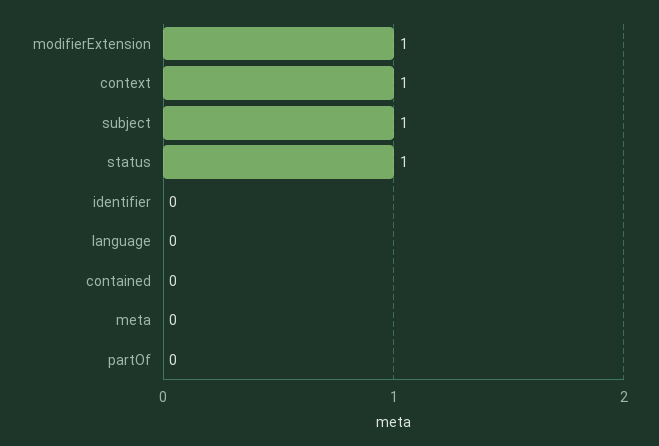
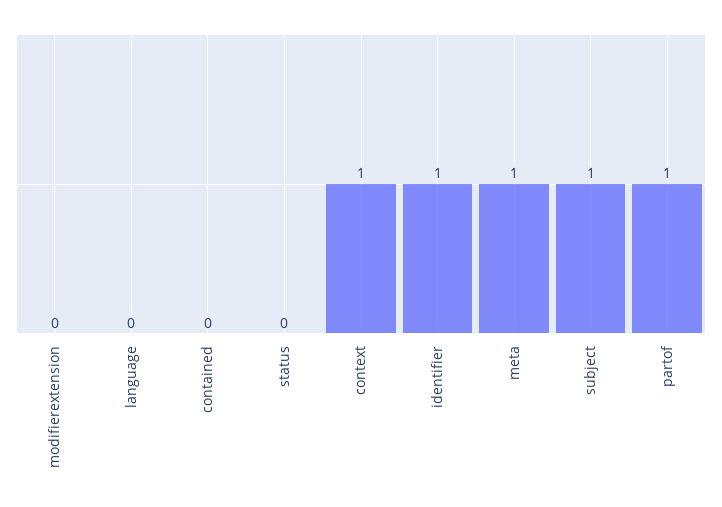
  {
-   "modifierExtension": 1,
+   "modifierExtension": 0,
    "context": 1,
    "subject": 1,
-   "status": 1,
+   "status": 0,
-   "identifier": 0,
+   "identifier": 1,
    "language": 0,
    "contained": 0,
-   "meta": 0,
+   "meta": 1,
-   "partOf": 0
+   "partOf": 1
  }

